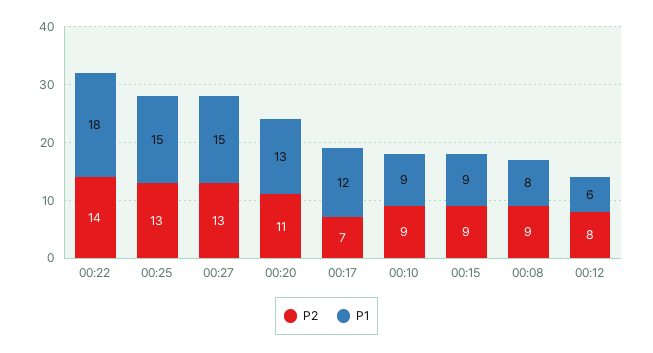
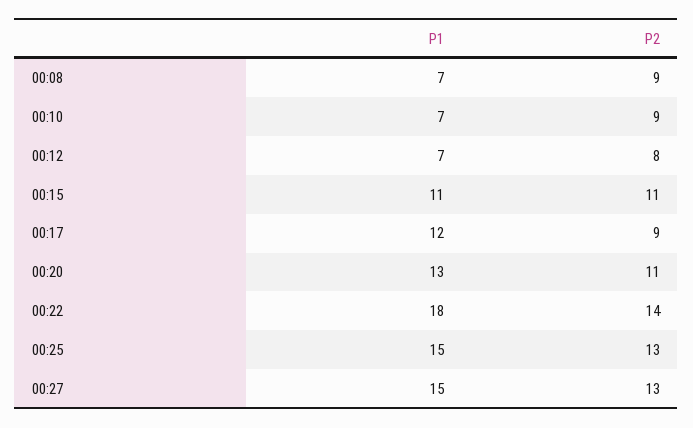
  {
    "P2": {
      "00:22": 14,
      "00:25": 13,
      "00:27": 13,
      "00:20": 11,
-     "00:17": 7,
+     "00:17": 9,
      "00:10": 9,
-     "00:15": 9,
+     "00:15": 11,
      "00:08": 9,
      "00:12": 8
    },
    "P1": {
      "00:22": 18,
      "00:25": 15,
      "00:27": 15,
      "00:20": 13,
      "00:17": 12,
-     "00:10": 9,
+     "00:10": 7,
-     "00:15": 9,
+     "00:15": 11,
-     "00:08": 8,
+     "00:08": 7,
-     "00:12": 6
+     "00:12": 7
    }
  }

